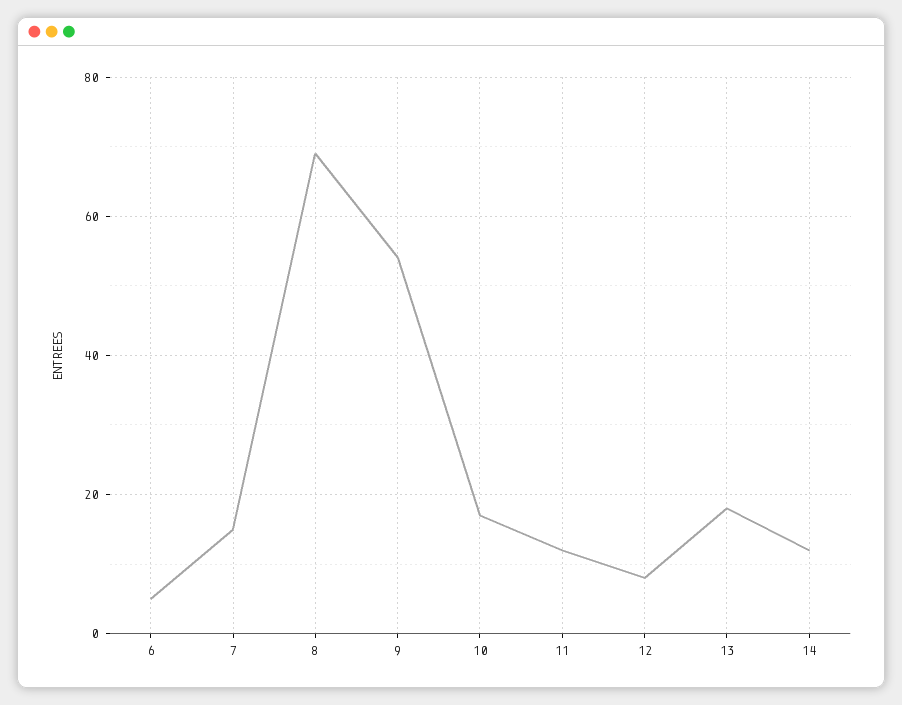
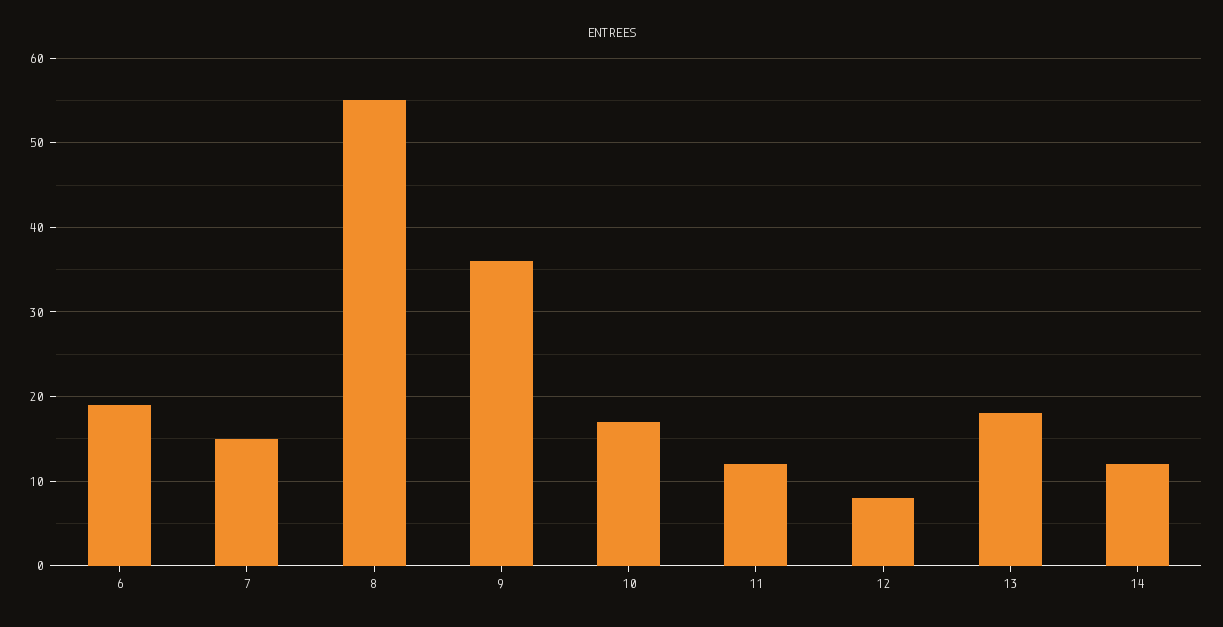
  {
-   "6": 5,
+   "6": 19,
    "7": 15,
-   "8": 70,
+   "8": 55,
-   "9": 55,
+   "9": 36,
    "10": 17,
    "11": 12,
    "12": 8,
    "13": 18,
    "14": 12
  }

